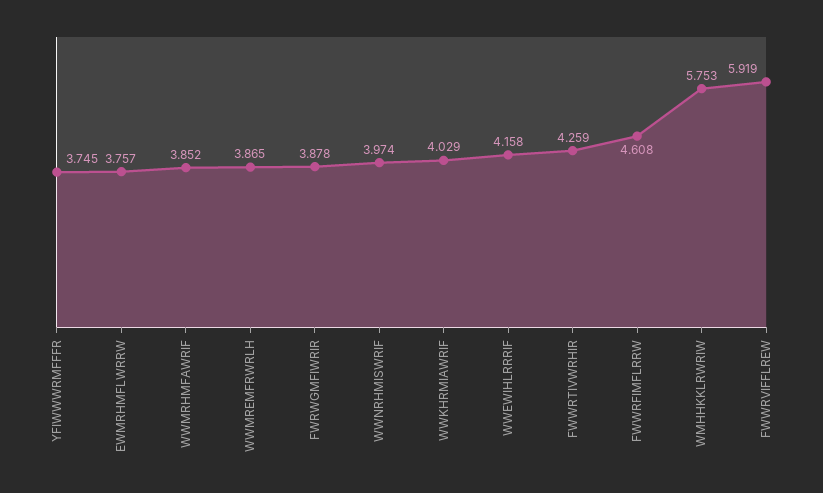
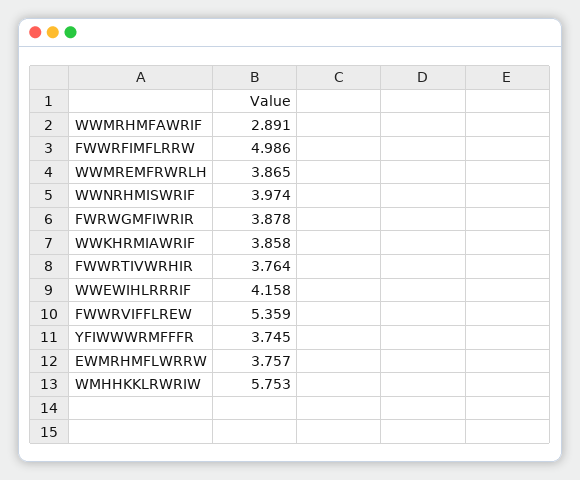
  {
    "YFIWWWRMFFFR": 3.745,
    "EWMRHMFLWRRW": 3.757,
-   "WWMRHMFAWRIF": 3.852,
+   "WWMRHMFAWRIF": 2.891,
    "WWMREMFRWRLH": 3.865,
    "FWRWGMFIWRIR": 3.878,
    "WWNRHMISWRIF": 3.974,
-   "WWKHRMIAWRIF": 4.029,
+   "WWKHRMIAWRIF": 3.858,
    "WWEWIHLRRRIF": 4.158,
-   "FWWRTIVWRHIR": 4.259,
+   "FWWRTIVWRHIR": 3.764,
-   "FWWRFIMFLRRW": 4.608,
+   "FWWRFIMFLRRW": 4.986,
    "WMHHKKLRWRIW": 5.753,
-   "FWWRVIFFLREW": 5.919
+   "FWWRVIFFLREW": 5.359
  }

